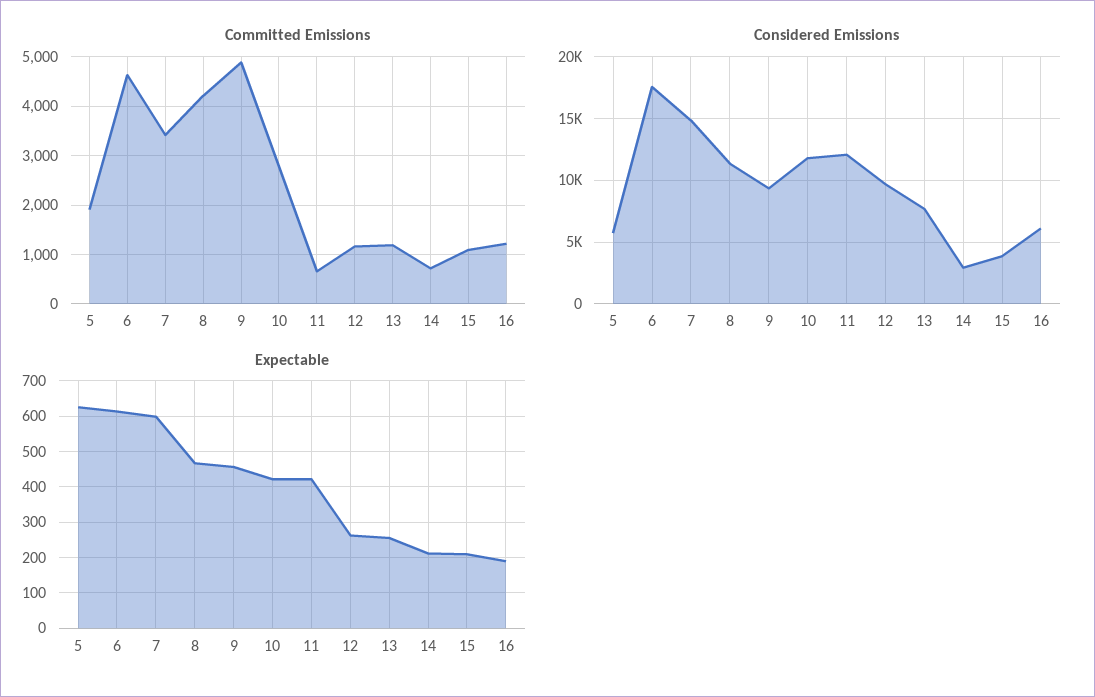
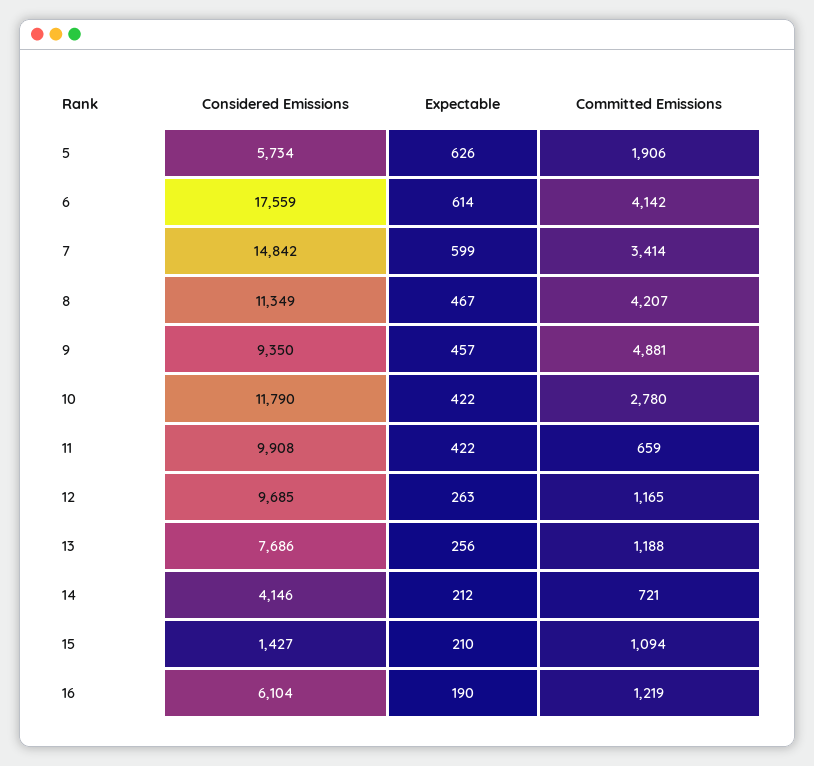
  {
    "Committed Emissions": {
      "5": 1906,
-     "6": 4600,
+     "6": 4142,
      "7": 3414,
      "8": 4207,
      "9": 4881,
      "10": 2780,
      "11": 659,
      "12": 1165,
      "13": 1188,
      "14": 721,
      "15": 1094,
      "16": 1219
    },
    "Considered Emissions": {
      "5": 5734,
      "6": 17559,
      "7": 14842,
      "8": 11349,
      "9": 9350,
      "10": 11790,
-     "11": 12000,
+     "11": 9908,
      "12": 9685,
      "13": 7686,
-     "14": 3000,
+     "14": 4146,
-     "15": 4000,
+     "15": 1427,
      "16": 6104
    },
    "Expectable": {
      "5": 626,
      "6": 614,
      "7": 599,
      "8": 467,
      "9": 457,
      "10": 422,
      "11": 422,
      "12": 263,
      "13": 256,
      "14": 212,
      "15": 210,
      "16": 190
    }
  }

